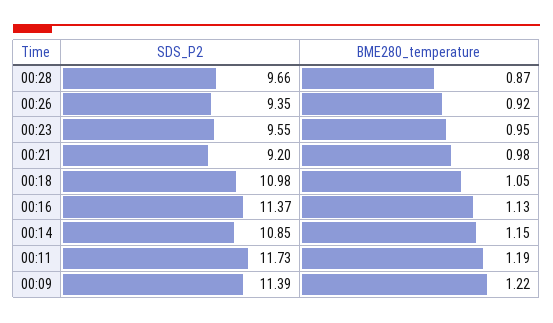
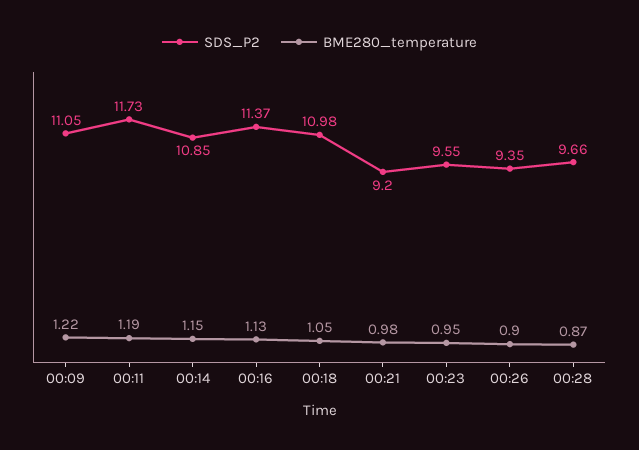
  {
    "SDS_P2": {
      "00:28": 9.66,
      "00:26": 9.35,
      "00:23": 9.55,
      "00:21": 9.2,
      "00:18": 10.98,
      "00:16": 11.37,
      "00:14": 10.85,
      "00:11": 11.73,
-     "00:09": 11.39
+     "00:09": 11.05
    },
    "BME280_temperature": {
      "00:28": 0.87,
-     "00:26": 0.92,
+     "00:26": 0.9,
      "00:23": 0.95,
      "00:21": 0.98,
      "00:18": 1.05,
      "00:16": 1.13,
      "00:14": 1.15,
      "00:11": 1.19,
      "00:09": 1.22
    }
  }

